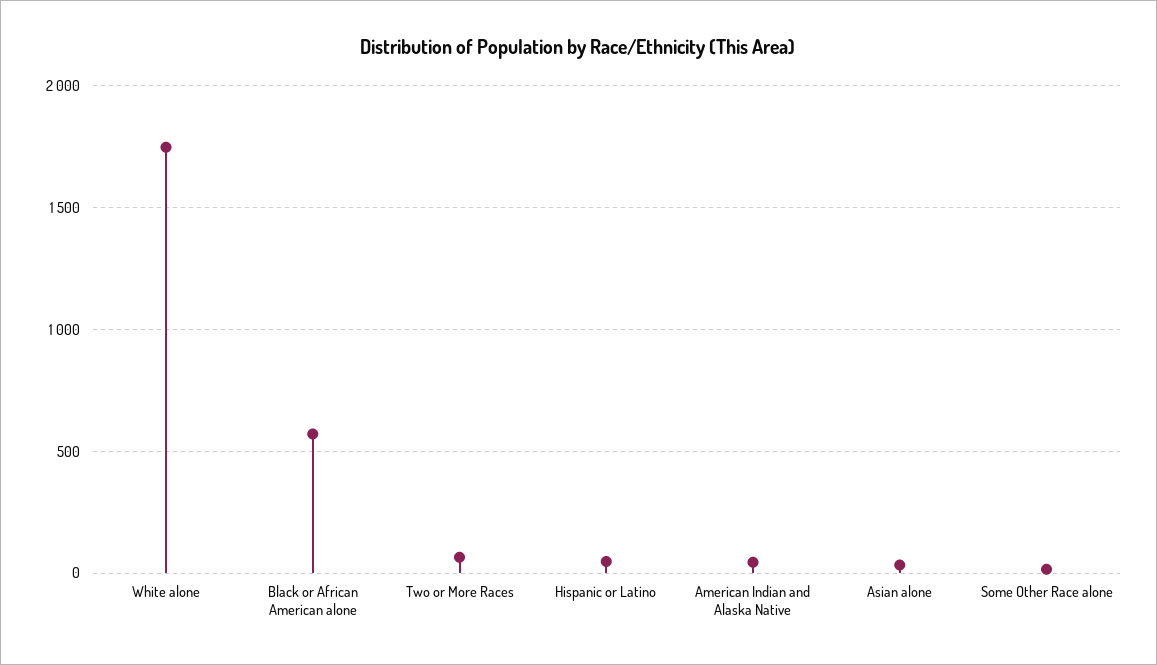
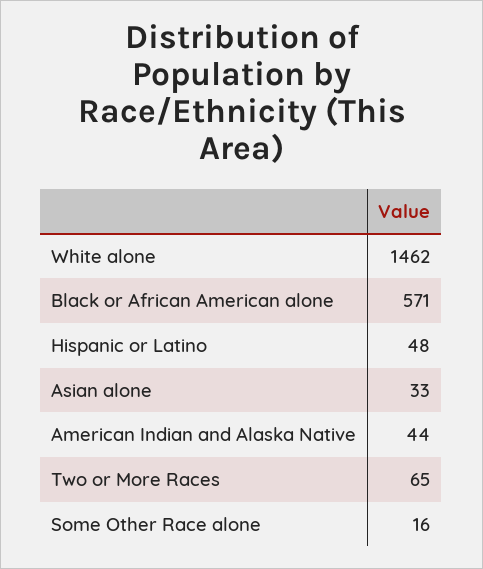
  {
-   "White alone": 1750,
+   "White alone": 1462,
    "Black or African American alone": 571,
    "Two or More Races": 65,
    "Hispanic or Latino": 48,
    "American Indian and Alaska Native": 44,
    "Asian alone": 33,
    "Some Other Race alone": 16
  }

